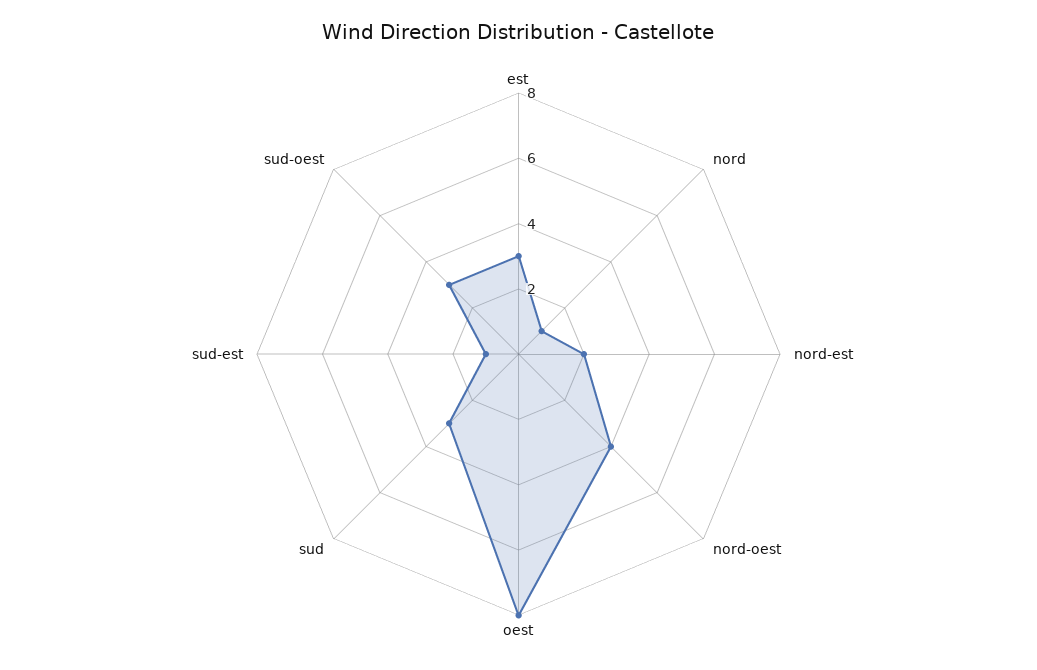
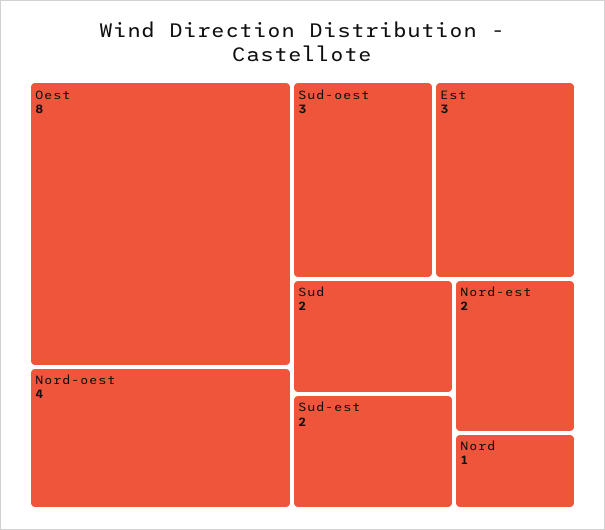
  {
    "est": 3,
    "nord": 1,
    "nord-est": 2,
    "nord-oest": 4,
    "oest": 8,
-   "sud": 3,
+   "sud": 2,
-   "sud-est": 1,
+   "sud-est": 2,
    "sud-oest": 3
  }

